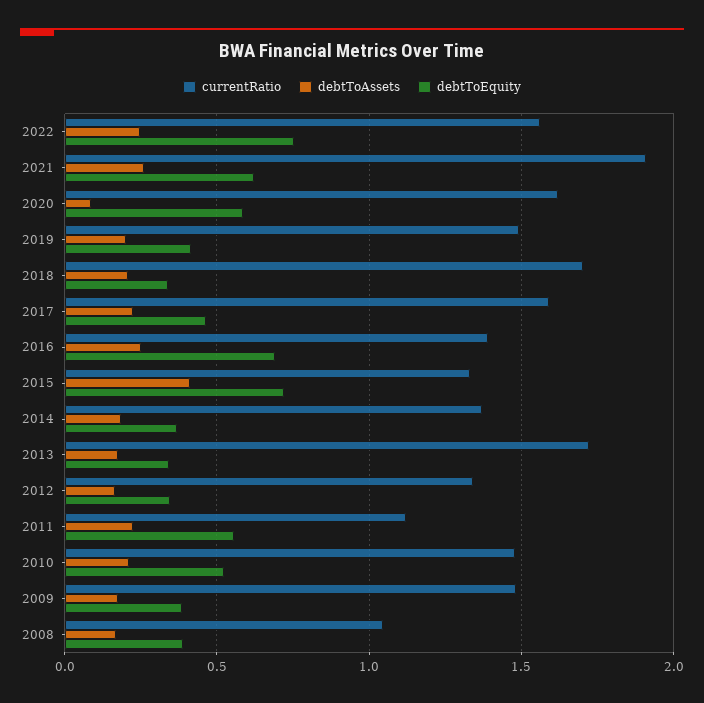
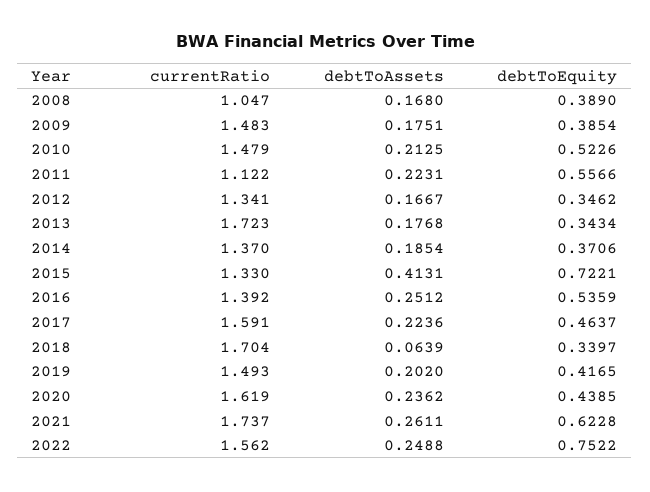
  {
    "currentRatio": {
      "2022": 1.562,
-     "2021": 1.9,
+     "2021": 1.737,
      "2020": 1.619,
      "2019": 1.493,
      "2018": 1.704,
      "2017": 1.591,
      "2016": 1.392,
      "2015": 1.33,
      "2014": 1.37,
      "2013": 1.723,
      "2012": 1.341,
      "2011": 1.122,
      "2010": 1.479,
      "2009": 1.483,
      "2008": 1.047
    },
    "debtToAssets": {
      "2022": 0.2488,
      "2021": 0.2611,
-     "2020": 0.1,
+     "2020": 0.2362,
      "2019": 0.202,
-     "2018": 0.2,
+     "2018": 0.0639,
      "2017": 0.2236,
      "2016": 0.2512,
      "2015": 0.4131,
      "2014": 0.1854,
      "2013": 0.1768,
      "2012": 0.1667,
      "2011": 0.2231,
      "2010": 0.2125,
      "2009": 0.1751,
      "2008": 0.168
    },
    "debtToEquity": {
      "2022": 0.7522,
      "2021": 0.6228,
-     "2020": 0.6,
+     "2020": 0.4385,
      "2019": 0.4165,
      "2018": 0.3397,
      "2017": 0.4637,
-     "2016": 0.7,
+     "2016": 0.5359,
      "2015": 0.7221,
      "2014": 0.3706,
      "2013": 0.3434,
      "2012": 0.3462,
      "2011": 0.5566,
      "2010": 0.5226,
      "2009": 0.3854,
      "2008": 0.389
    }
  }

